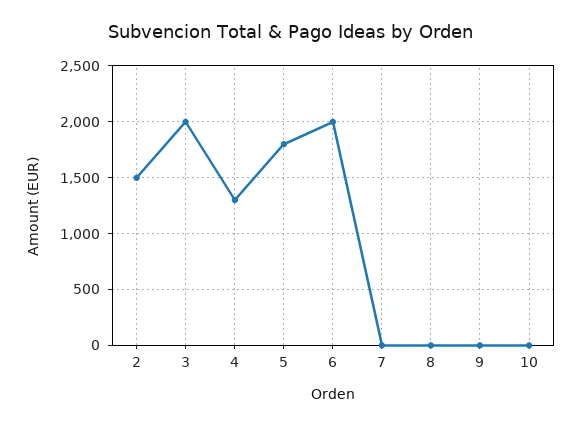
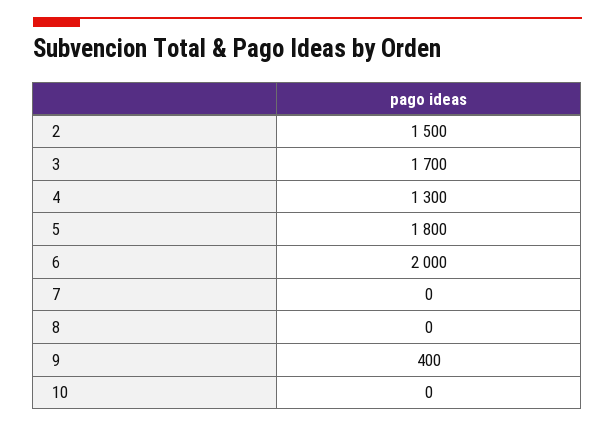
  {
    "2": 1500,
-   "3": 2000,
+   "3": 1700,
    "4": 1300,
    "5": 1800,
    "6": 2000,
    "7": 0,
    "8": 0,
-   "9": 0,
+   "9": 400,
    "10": 0
  }

